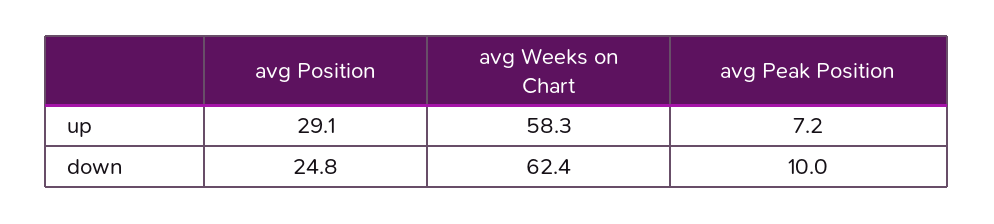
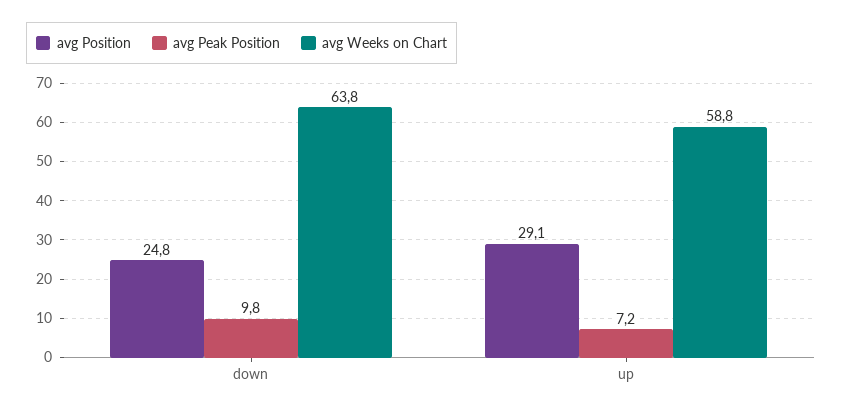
  {
    "avg Position": {
      "up": 29.1,
      "down": 24.8
    },
    "avg Weeks on Chart": {
-     "up": 58.3,
+     "up": 58.8,
-     "down": 62.4
+     "down": 63.8
    },
    "avg Peak Position": {
      "up": 7.2,
-     "down": 10
+     "down": 9.8
    }
  }

